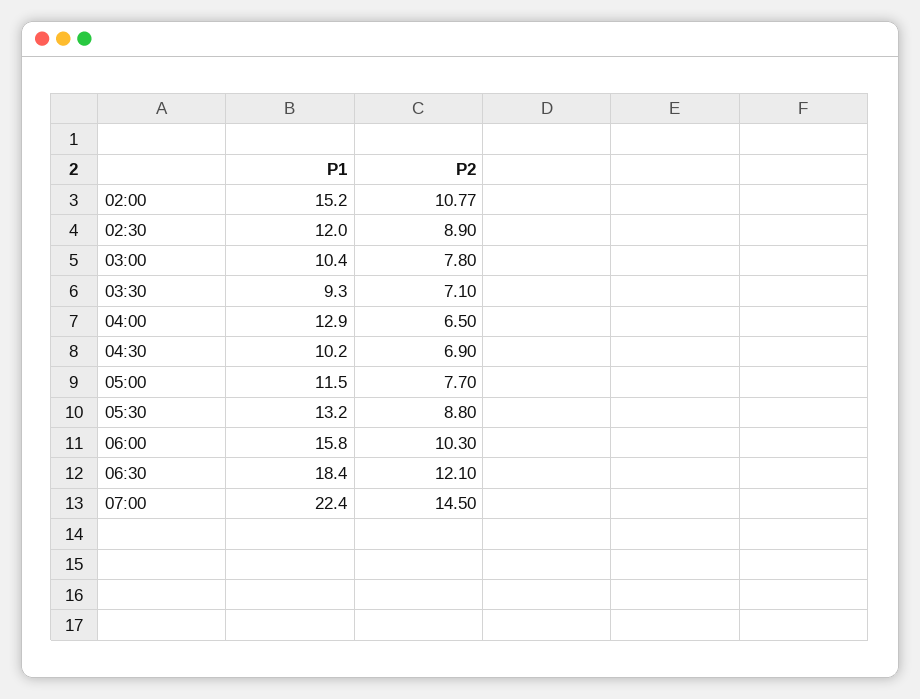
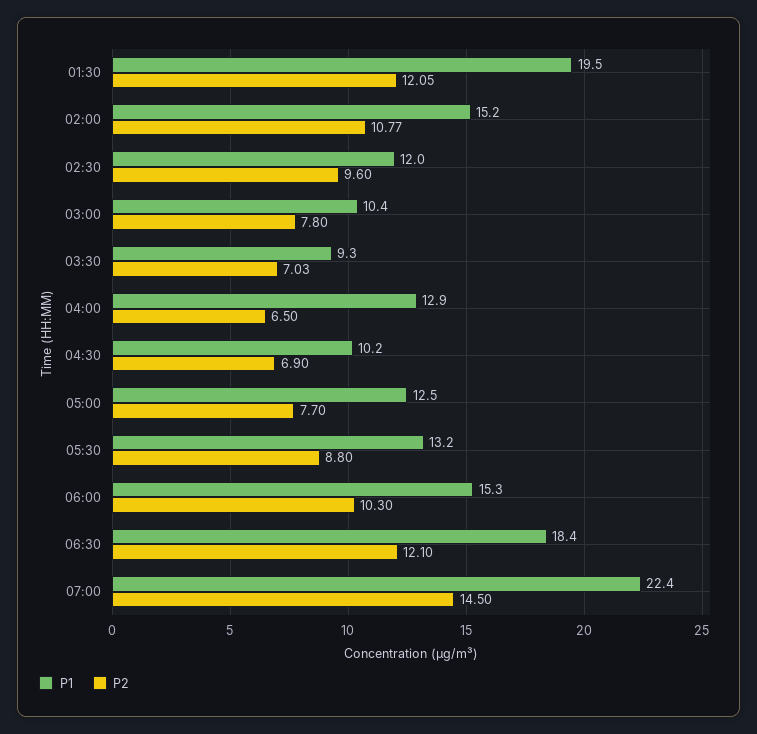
  {
    "P1": {
      "02:00": 15.2,
      "02:30": 12,
      "03:00": 10.4,
      "03:30": 9.3,
      "04:00": 12.9,
      "04:30": 10.2,
-     "05:00": 11.5,
+     "05:00": 12.5,
      "05:30": 13.2,
-     "06:00": 15.8,
+     "06:00": 15.3,
      "06:30": 18.4,
-     "07:00": 22.4
+     "07:00": 22.4,
+     "01:30": 19.5
    },
    "P2": {
      "02:00": 10.77,
-     "02:30": 8.9,
+     "02:30": 9.6,
      "03:00": 7.8,
-     "03:30": 7.1,
+     "03:30": 7.03,
      "04:00": 6.5,
      "04:30": 6.9,
      "05:00": 7.7,
      "05:30": 8.8,
      "06:00": 10.3,
      "06:30": 12.1,
-     "07:00": 14.5
+     "07:00": 14.5,
+     "01:30": 12.05
    }
  }

